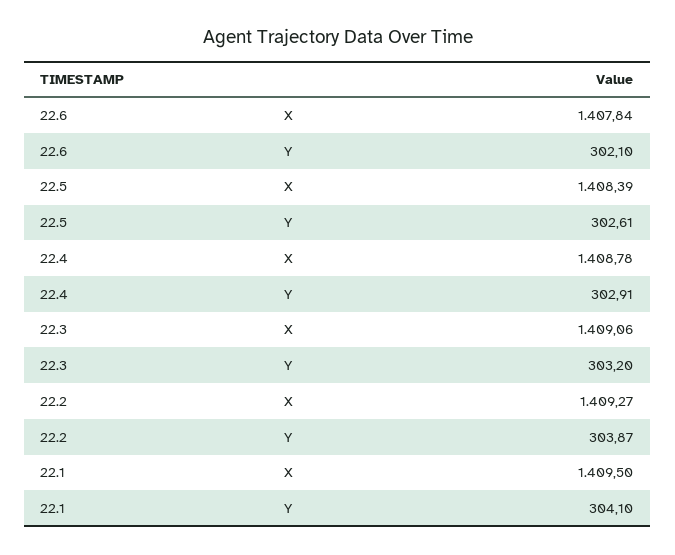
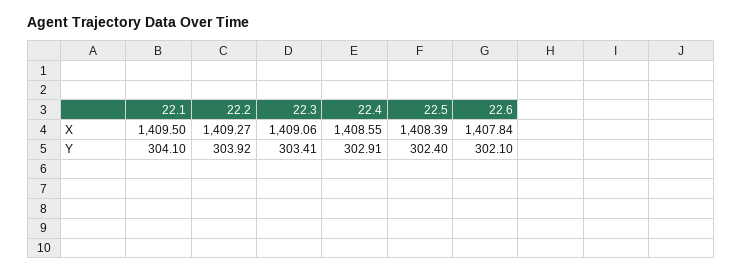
  {
    "22.6": {
      "X": 1407.84,
      "Y": 302.1
    },
    "22.5": {
      "X": 1408.39,
-     "Y": 302.61
+     "Y": 302.4
    },
    "22.4": {
-     "X": 1408.78,
+     "X": 1408.55,
      "Y": 302.91
    },
    "22.3": {
      "X": 1409.06,
-     "Y": 303.2
+     "Y": 303.41
    },
    "22.2": {
      "X": 1409.27,
-     "Y": 303.87
+     "Y": 303.92
    },
    "22.1": {
      "X": 1409.5,
      "Y": 304.1
    }
  }

